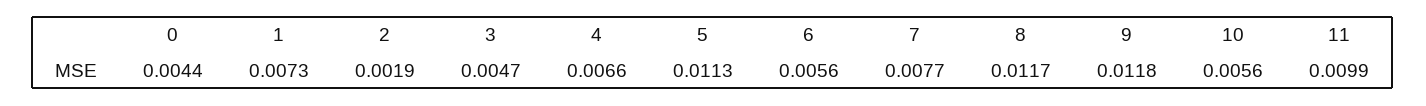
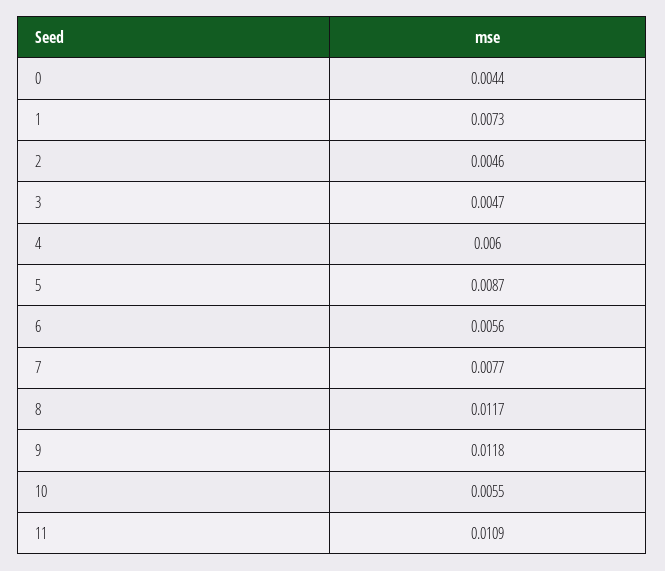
  {
    "0": 0.0044,
    "1": 0.0073,
-   "2": 0.0019,
+   "2": 0.0046,
    "3": 0.0047,
-   "4": 0.0066,
+   "4": 0.006,
-   "5": 0.0113,
+   "5": 0.0087,
    "6": 0.0056,
    "7": 0.0077,
    "8": 0.0117,
    "9": 0.0118,
-   "10": 0.0056,
+   "10": 0.0055,
-   "11": 0.0099
+   "11": 0.0109
  }

